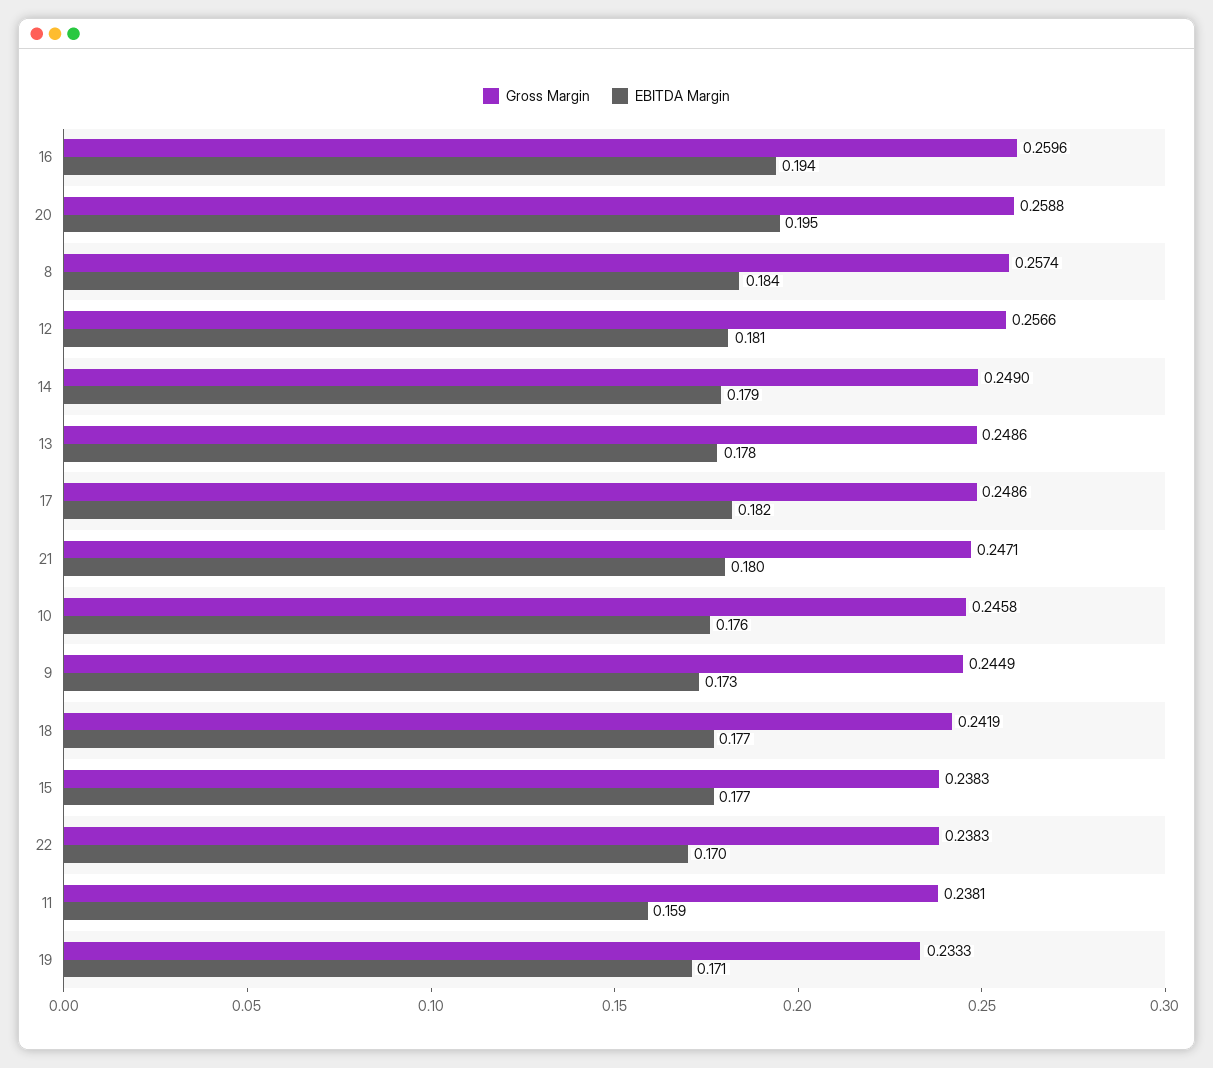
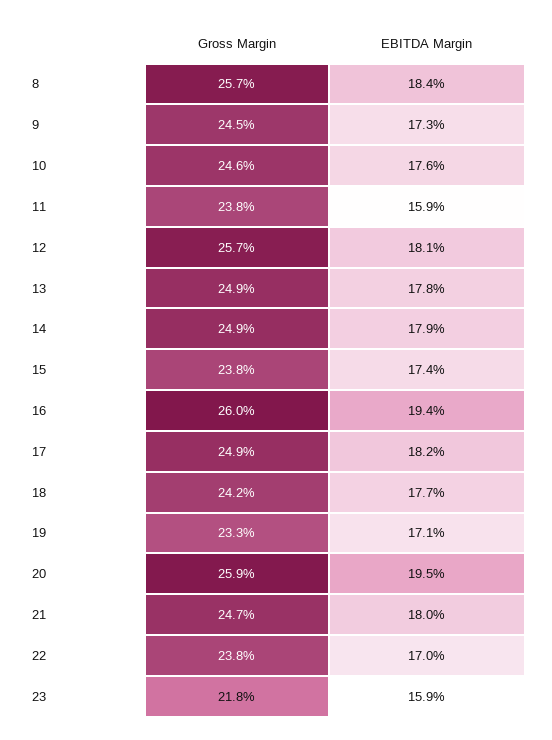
  {
    "Gross Margin": {
      "16": 0.2596,
      "20": 0.2588,
      "8": 0.2574,
      "12": 0.2566,
      "14": 0.249,
      "13": 0.2486,
      "17": 0.2486,
      "21": 0.2471,
      "10": 0.2458,
      "9": 0.2449,
      "18": 0.2419,
      "15": 0.2383,
      "22": 0.2383,
      "11": 0.2381,
-     "19": 0.2333
+     "19": 0.2333,
+     "23": 0.218
    },
    "EBITDA Margin": {
      "16": 0.194,
      "20": 0.195,
      "8": 0.184,
      "12": 0.181,
      "14": 0.179,
      "13": 0.178,
      "17": 0.182,
      "21": 0.18,
      "10": 0.176,
      "9": 0.173,
      "18": 0.177,
-     "15": 0.177,
+     "15": 0.174,
      "22": 0.17,
      "11": 0.159,
-     "19": 0.171
+     "19": 0.171,
+     "23": 0.159
    }
  }

